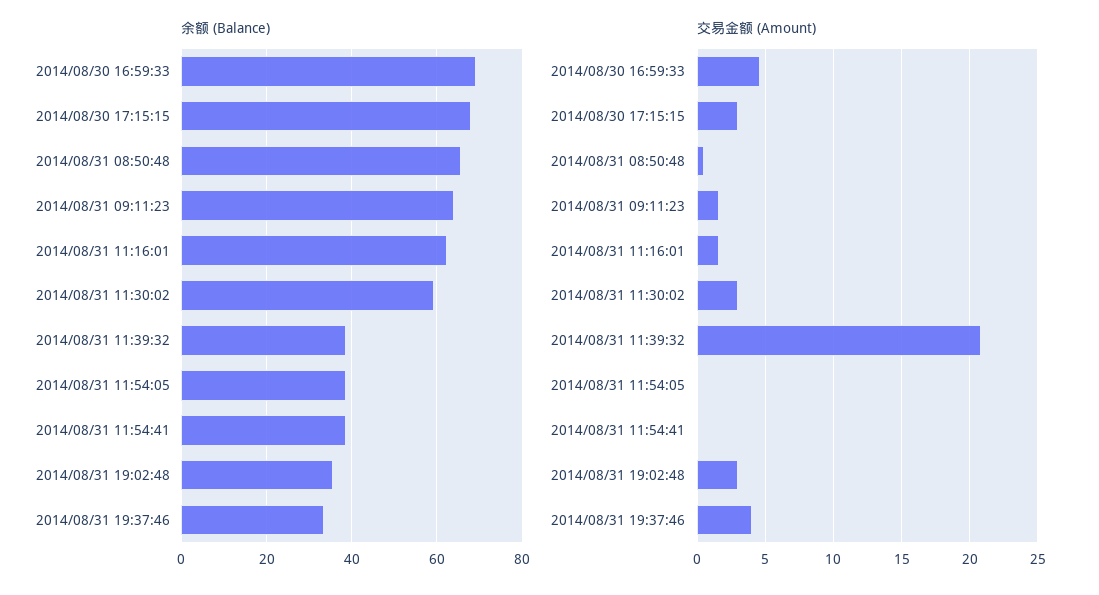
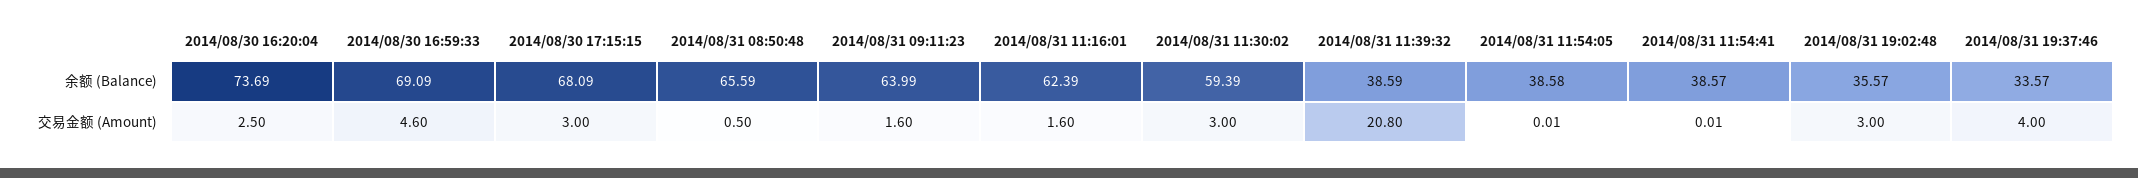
  {
    "余额 (Balance)": {
      "2014/08/30 16:59:33": 69.09,
      "2014/08/30 17:15:15": 68.09,
      "2014/08/31 08:50:48": 65.59,
      "2014/08/31 09:11:23": 63.99,
      "2014/08/31 11:16:01": 62.39,
      "2014/08/31 11:30:02": 59.39,
      "2014/08/31 11:39:32": 38.59,
      "2014/08/31 11:54:05": 38.58,
      "2014/08/31 11:54:41": 38.57,
      "2014/08/31 19:02:48": 35.57,
-     "2014/08/31 19:37:46": 33.57
+     "2014/08/31 19:37:46": 33.57,
+     "2014/08/30 16:20:04": 73.69
    },
    "交易金额 (Amount)": {
      "2014/08/30 16:59:33": 4.6,
      "2014/08/30 17:15:15": 3,
      "2014/08/31 08:50:48": 0.5,
      "2014/08/31 09:11:23": 1.6,
      "2014/08/31 11:16:01": 1.6,
      "2014/08/31 11:30:02": 3,
      "2014/08/31 11:39:32": 20.8,
      "2014/08/31 11:54:05": 0.01,
      "2014/08/31 11:54:41": 0.01,
      "2014/08/31 19:02:48": 3,
-     "2014/08/31 19:37:46": 4
+     "2014/08/31 19:37:46": 4,
+     "2014/08/30 16:20:04": 2.5
    }
  }

